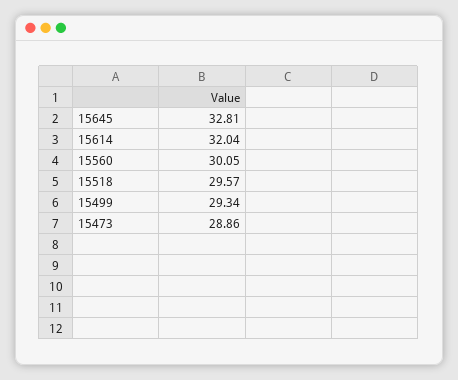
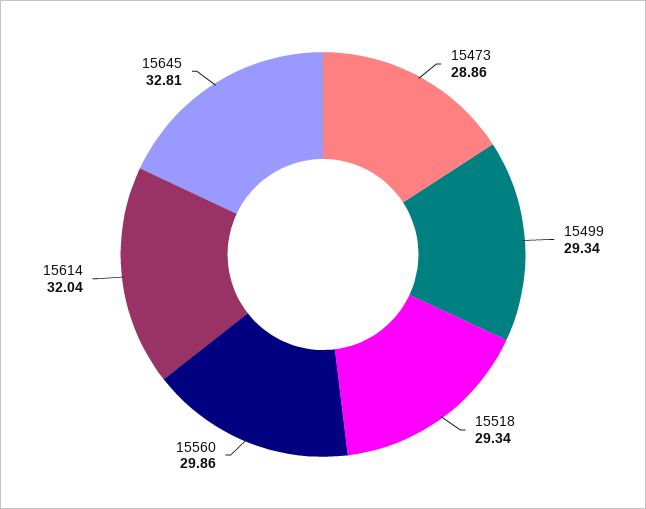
  {
    "15645": 32.81,
    "15614": 32.04,
-   "15560": 30.05,
+   "15560": 29.86,
-   "15518": 29.57,
+   "15518": 29.34,
    "15499": 29.34,
    "15473": 28.86
  }

